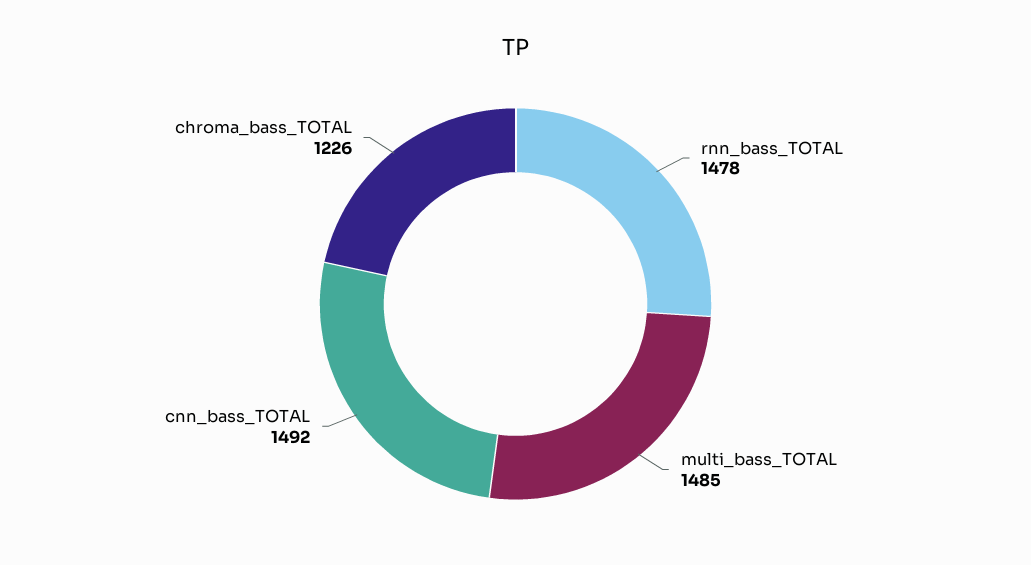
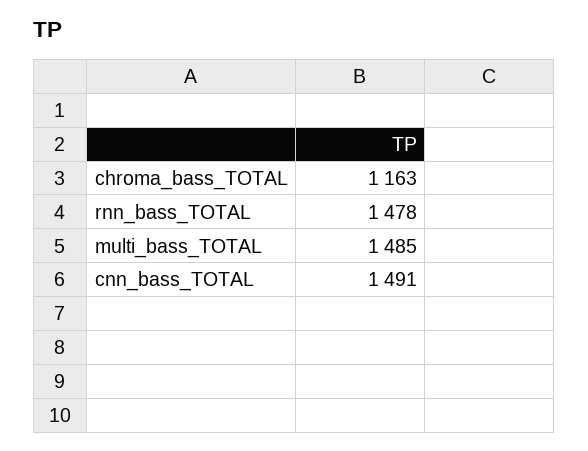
  {
    "rnn_bass_TOTAL": 1478,
    "multi_bass_TOTAL": 1485,
-   "cnn_bass_TOTAL": 1492,
+   "cnn_bass_TOTAL": 1491,
-   "chroma_bass_TOTAL": 1226
+   "chroma_bass_TOTAL": 1163
  }

